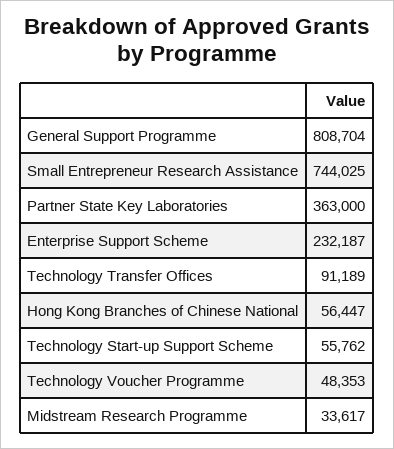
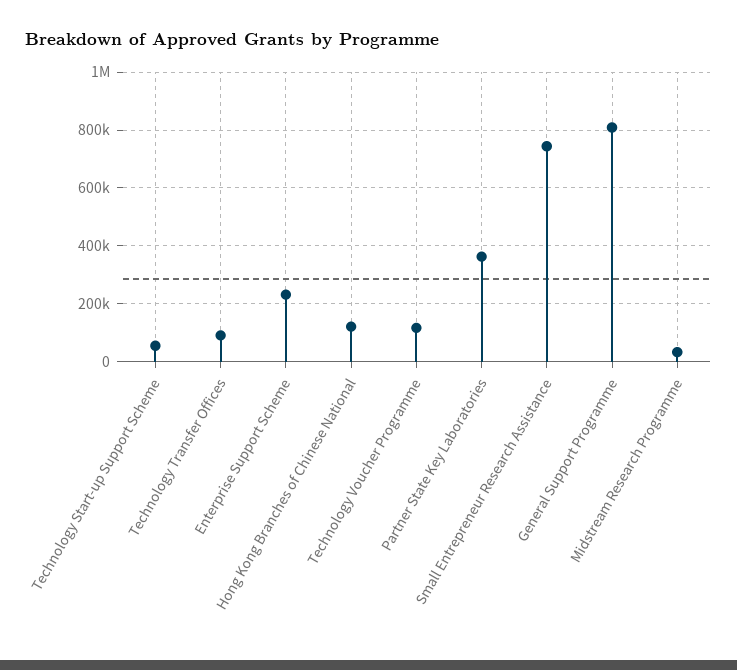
  {
    "General Support Programme": 808704,
    "Small Entrepreneur Research Assistance": 744025,
    "Partner State Key Laboratories": 363000,
    "Enterprise Support Scheme": 232187,
    "Technology Transfer Offices": 91189,
-   "Hong Kong Branches of Chinese National": 56447,
+   "Hong Kong Branches of Chinese National": 125000,
    "Technology Start-up Support Scheme": 55762,
-   "Technology Voucher Programme": 48353,
+   "Technology Voucher Programme": 125000,
    "Midstream Research Programme": 33617
  }

